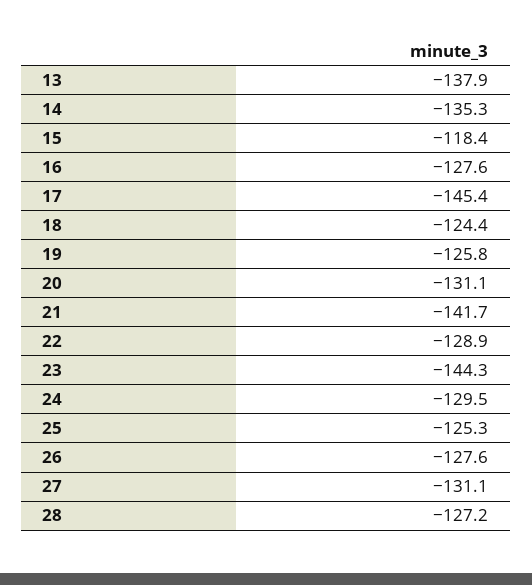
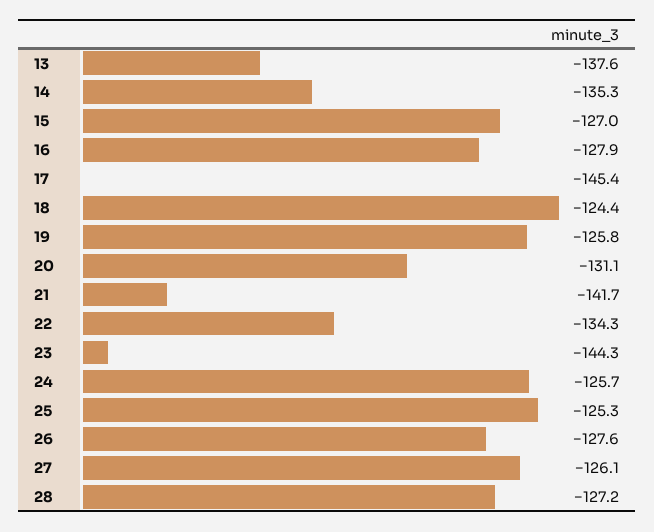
  {
-   "13": -137.9,
+   "13": -137.6,
    "14": -135.3,
-   "15": -118.4,
+   "15": -127,
-   "16": -127.6,
+   "16": -127.9,
    "17": -145.4,
    "18": -124.4,
    "19": -125.8,
    "20": -131.1,
    "21": -141.7,
-   "22": -128.9,
+   "22": -134.3,
    "23": -144.3,
-   "24": -129.5,
+   "24": -125.7,
    "25": -125.3,
    "26": -127.6,
-   "27": -131.1,
+   "27": -126.1,
    "28": -127.2
  }

